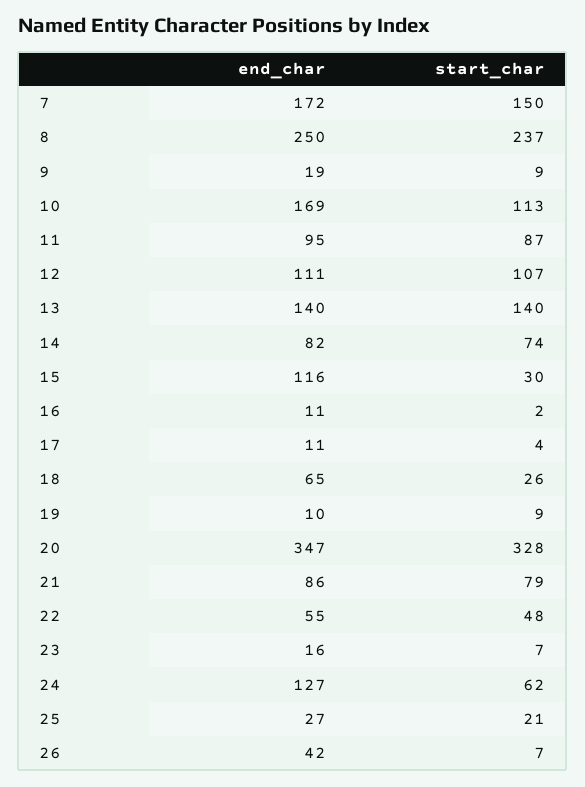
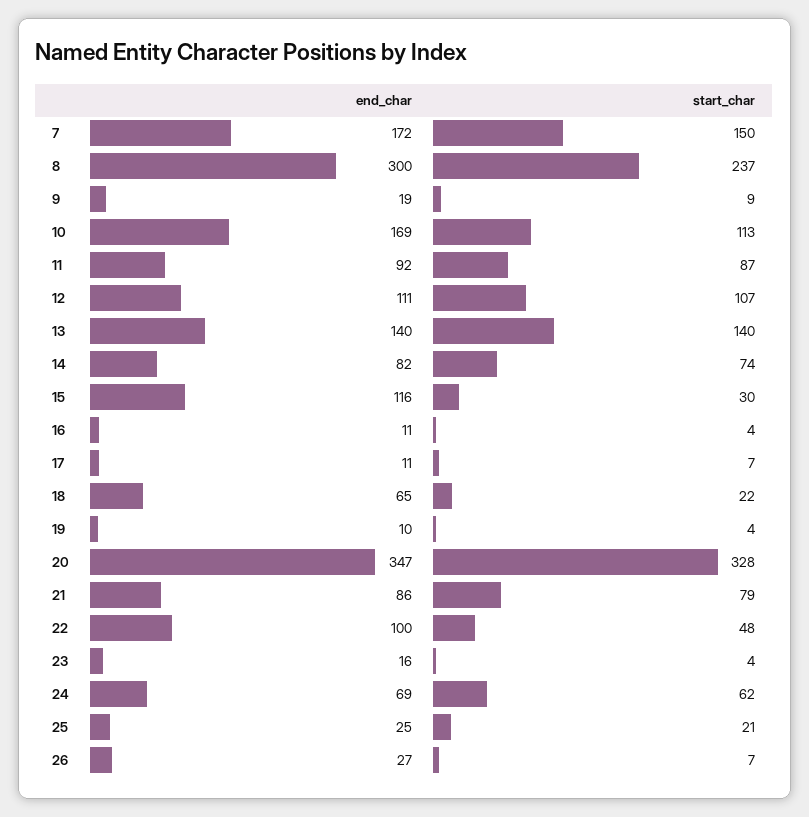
  {
    "end_char": {
      "7": 172,
-     "8": 250,
+     "8": 300,
      "9": 19,
      "10": 169,
-     "11": 95,
+     "11": 92,
      "12": 111,
      "13": 140,
      "14": 82,
      "15": 116,
      "16": 11,
      "17": 11,
      "18": 65,
      "19": 10,
      "20": 347,
      "21": 86,
-     "22": 55,
+     "22": 100,
      "23": 16,
-     "24": 127,
+     "24": 69,
-     "25": 27,
+     "25": 25,
-     "26": 42
+     "26": 27
    },
    "start_char": {
      "7": 150,
      "8": 237,
      "9": 9,
      "10": 113,
      "11": 87,
      "12": 107,
      "13": 140,
      "14": 74,
      "15": 30,
-     "16": 2,
+     "16": 4,
-     "17": 4,
+     "17": 7,
-     "18": 26,
+     "18": 22,
-     "19": 9,
+     "19": 4,
      "20": 328,
      "21": 79,
      "22": 48,
-     "23": 7,
+     "23": 4,
      "24": 62,
      "25": 21,
      "26": 7
    }
  }

